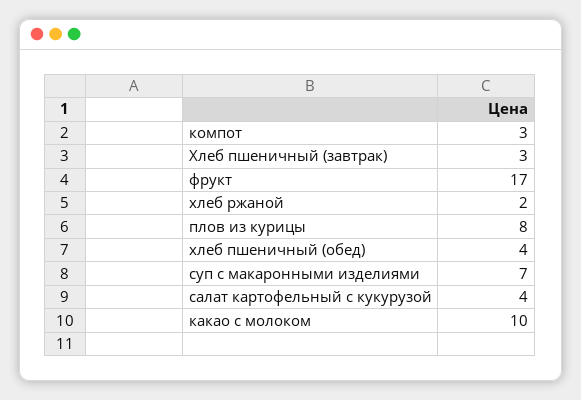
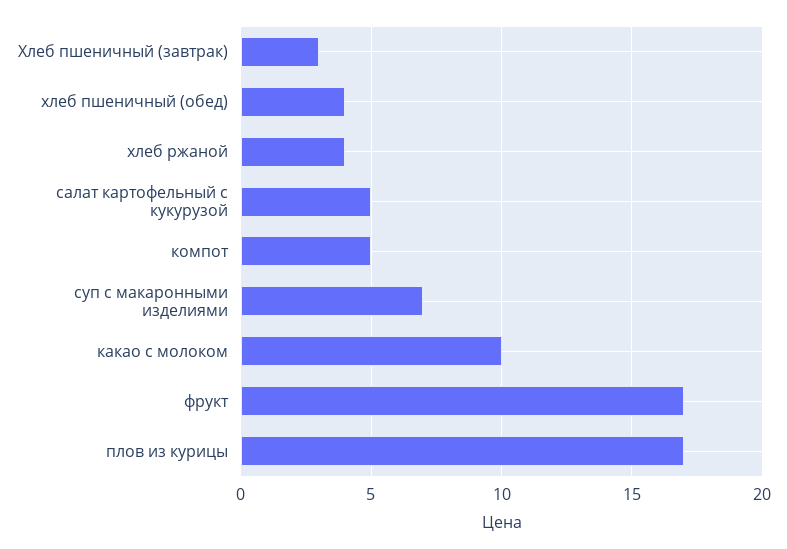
  {
-   "компот": 3,
+   "компот": 5,
    "Хлеб пшеничный (завтрак)": 3,
    "фрукт": 17,
-   "хлеб ржаной": 2,
+   "хлеб ржаной": 4,
-   "плов из курицы": 8,
+   "плов из курицы": 17,
    "хлеб пшеничный (обед)": 4,
    "суп с макаронными изделиями": 7,
-   "салат картофельный с кукурузой": 4,
+   "салат картофельный с кукурузой": 5,
    "какао с молоком": 10
  }

